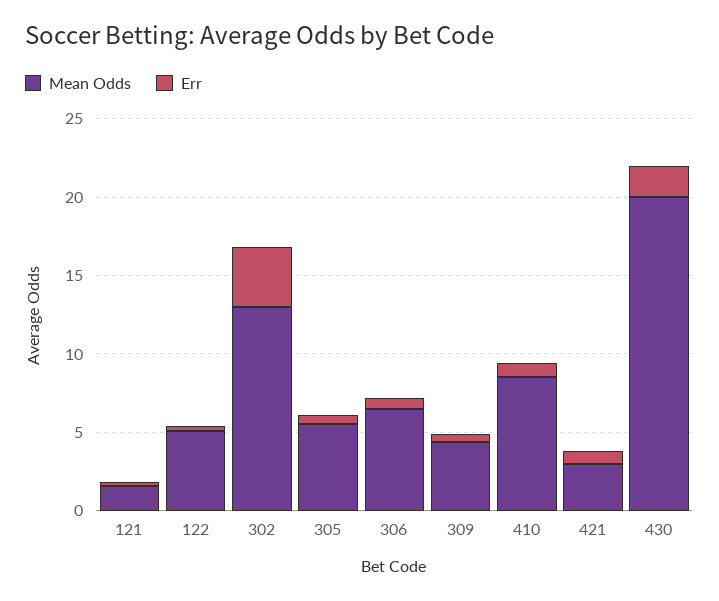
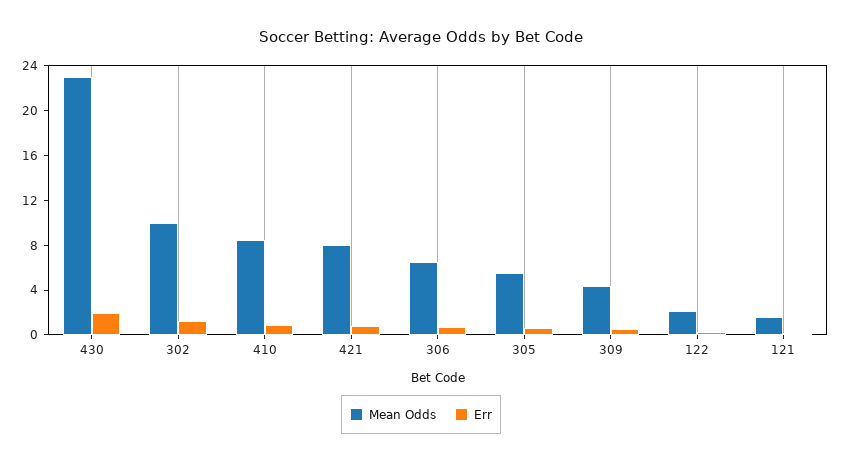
  {
    "Mean Odds": {
      "121": 2,
-     "122": 5,
+     "122": 2,
-     "302": 13,
+     "302": 10,
      "305": 6,
      "306": 7,
      "309": 4,
      "410": 9,
-     "421": 3,
+     "421": 8,
-     "430": 20
+     "430": 23
    },
    "Err": {
      "121": 0,
      "122": 0,
-     "302": 4,
+     "302": 1,
      "305": 1,
      "306": 1,
      "309": 1,
      "410": 1,
      "421": 1,
      "430": 2
    }
  }

